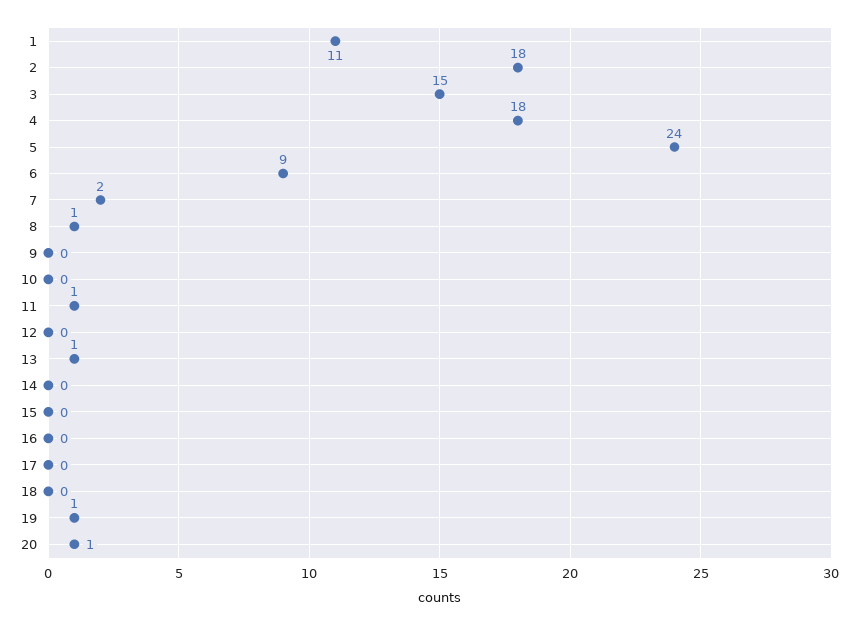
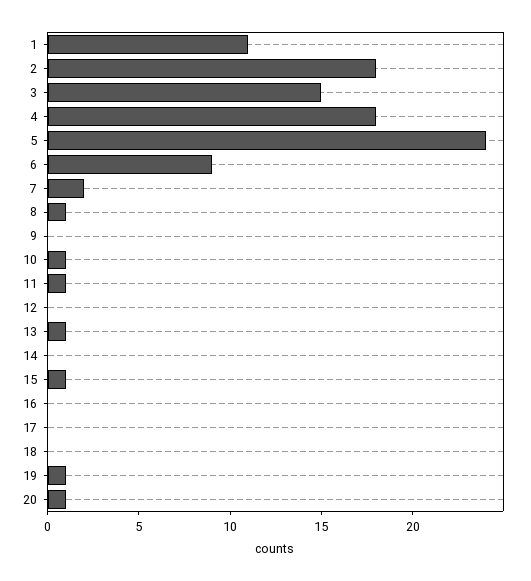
  {
    "1": 11,
    "2": 18,
    "3": 15,
    "4": 18,
    "5": 24,
    "6": 9,
    "7": 2,
    "8": 1,
    "9": 0,
-   "10": 0,
+   "10": 1,
    "11": 1,
    "12": 0,
    "13": 1,
    "14": 0,
-   "15": 0,
+   "15": 1,
    "16": 0,
    "17": 0,
    "18": 0,
    "19": 1,
    "20": 1
  }

